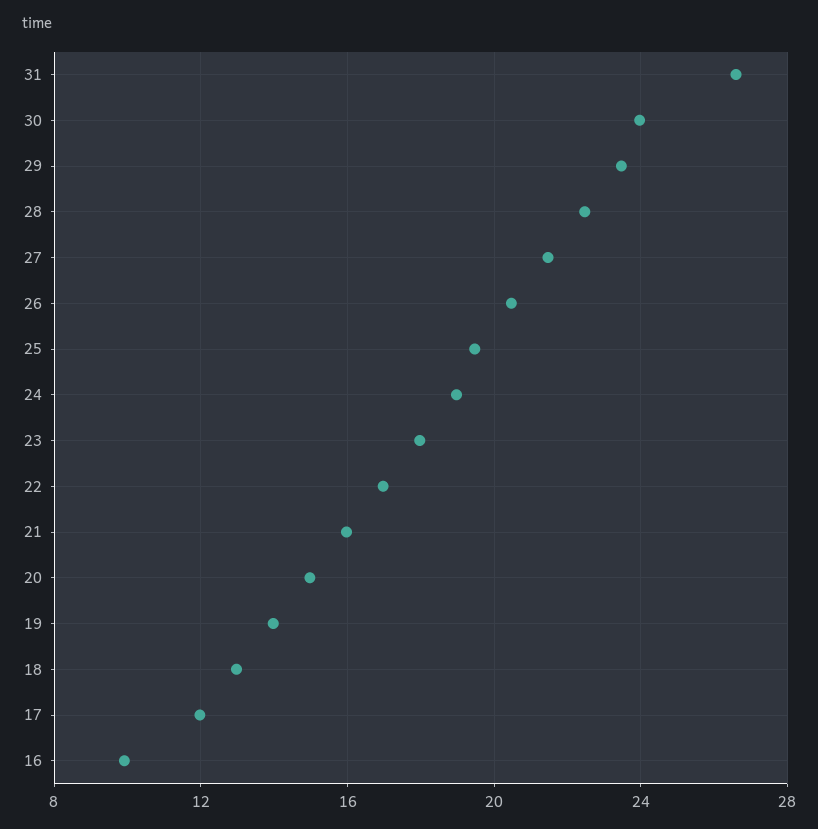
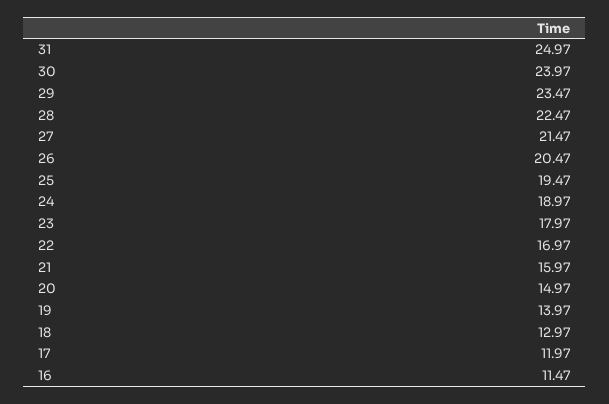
  {
-   "31": 26.5,
+   "31": 24.97,
    "30": 23.97,
    "29": 23.47,
    "28": 22.47,
    "27": 21.47,
    "26": 20.47,
    "25": 19.47,
    "24": 18.97,
    "23": 17.97,
    "22": 16.97,
    "21": 15.97,
    "20": 14.97,
    "19": 13.97,
    "18": 12.97,
    "17": 11.97,
-   "16": 10
+   "16": 11.47
  }

